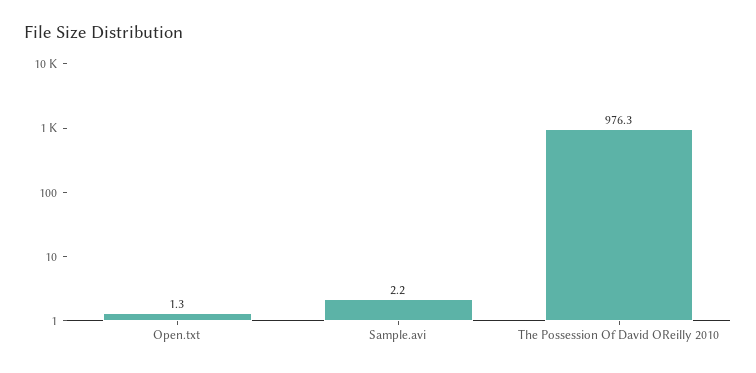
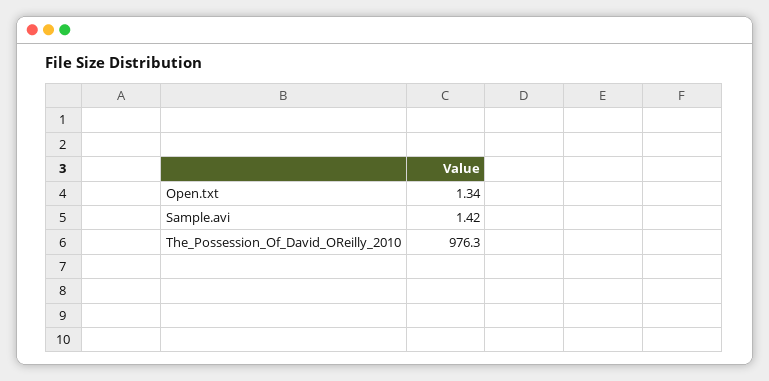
  {
    "Open.txt": 1.34,
-   "Sample.avi": 2.2,
+   "Sample.avi": 1.42,
    "The Possession Of David OReilly 2010": 976.3
  }

